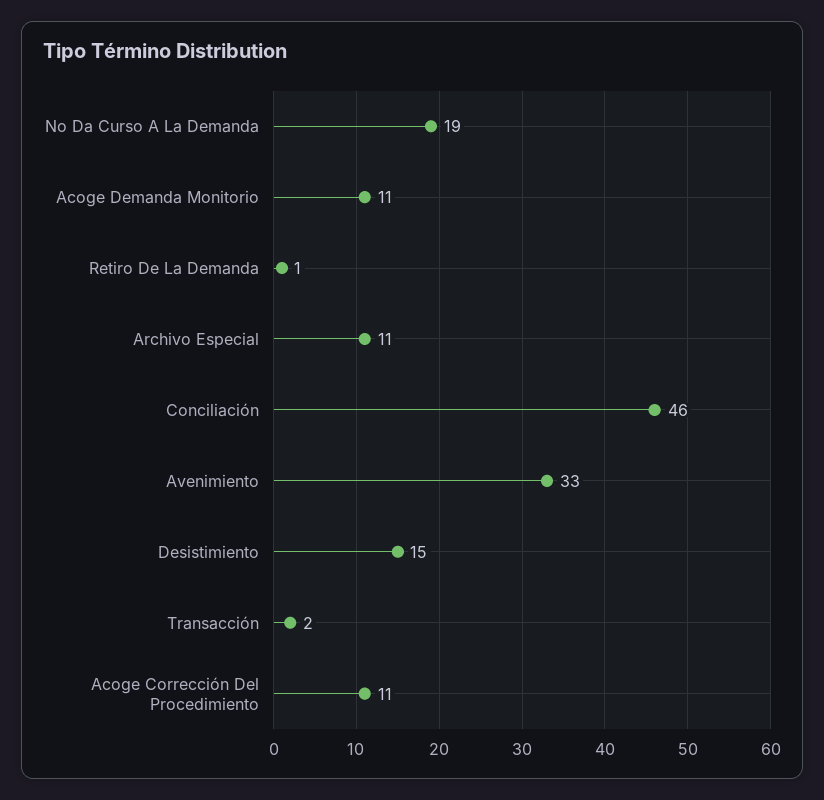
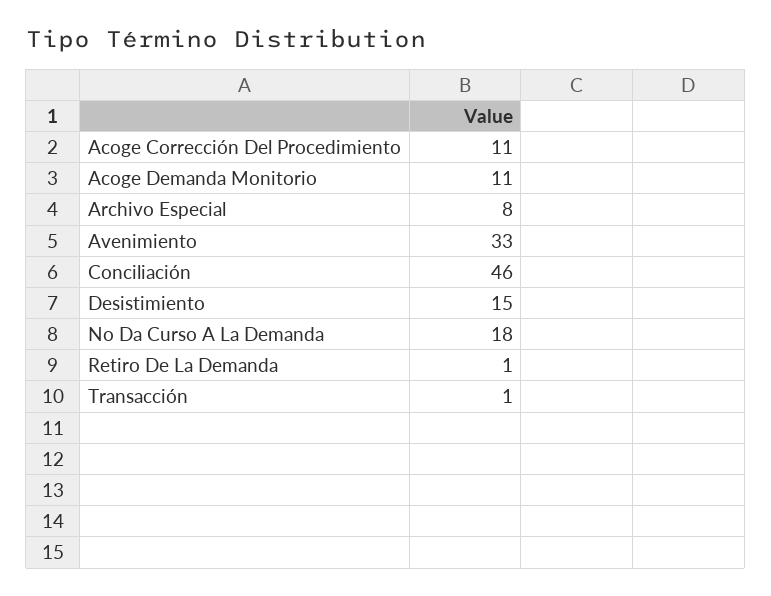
  {
-   "No Da Curso A La Demanda": 19,
+   "No Da Curso A La Demanda": 18,
    "Acoge Demanda Monitorio": 11,
    "Retiro De La Demanda": 1,
-   "Archivo Especial": 11,
+   "Archivo Especial": 8,
    "Conciliación": 46,
    "Avenimiento": 33,
    "Desistimiento": 15,
-   "Transacción": 2,
+   "Transacción": 1,
    "Acoge Corrección Del Procedimiento": 11
  }

